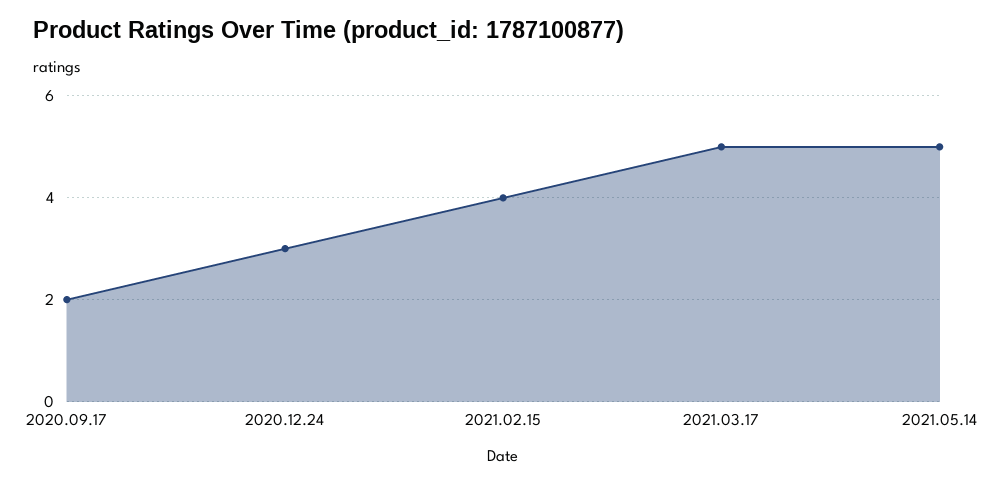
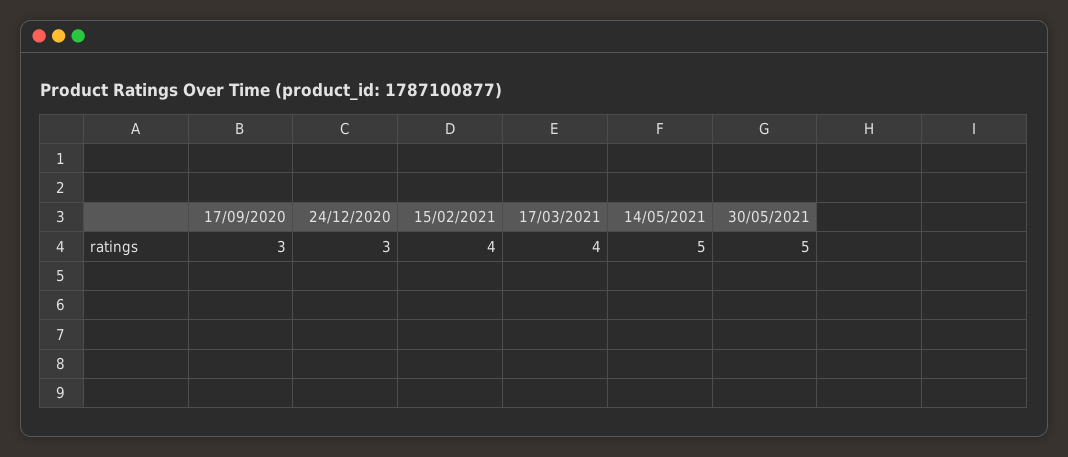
  {
-   "2020.09.17": 2,
+   "2020.09.17": 3,
    "2020.12.24": 3,
    "2021.02.15": 4,
-   "2021.03.17": 5,
+   "2021.03.17": 4,
-   "2021.05.14": 5
+   "2021.05.14": 5,
+   "30/05/2021": 5
  }

